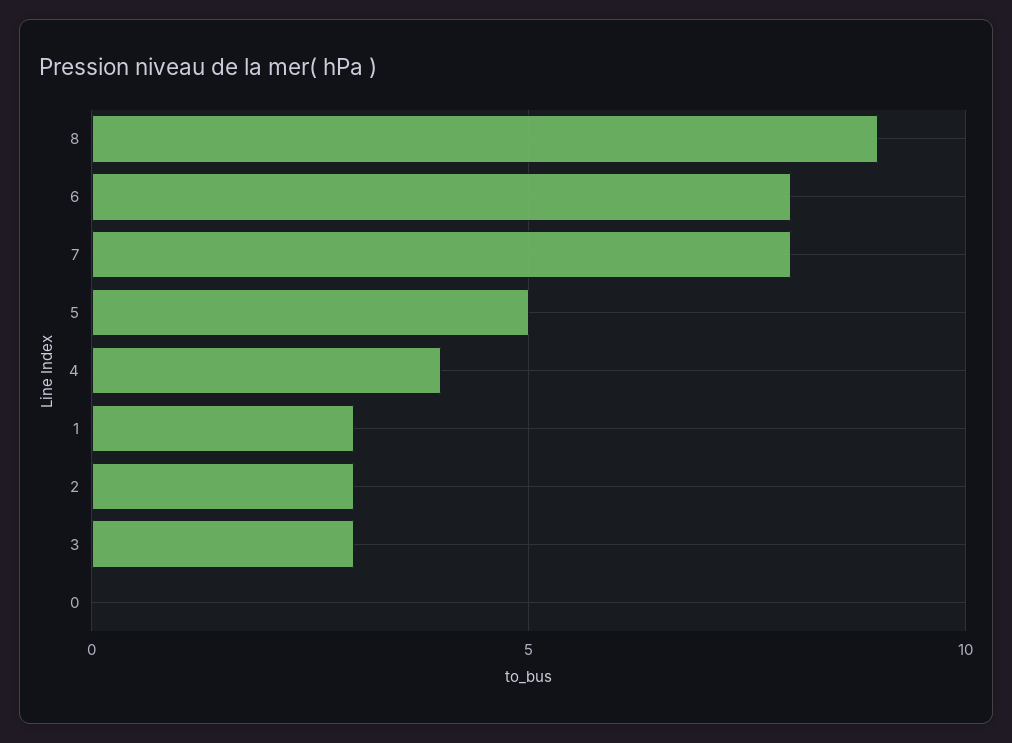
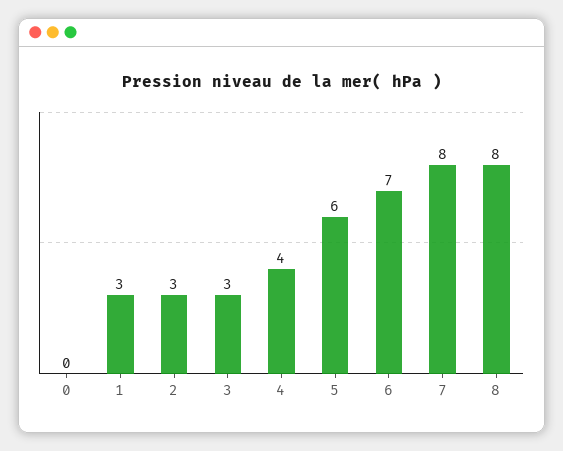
  {
-   "8": 9,
+   "8": 8,
-   "6": 8,
+   "6": 7,
    "7": 8,
-   "5": 5,
+   "5": 6,
    "4": 4,
    "1": 3,
    "2": 3,
    "3": 3,
    "0": 0
  }

